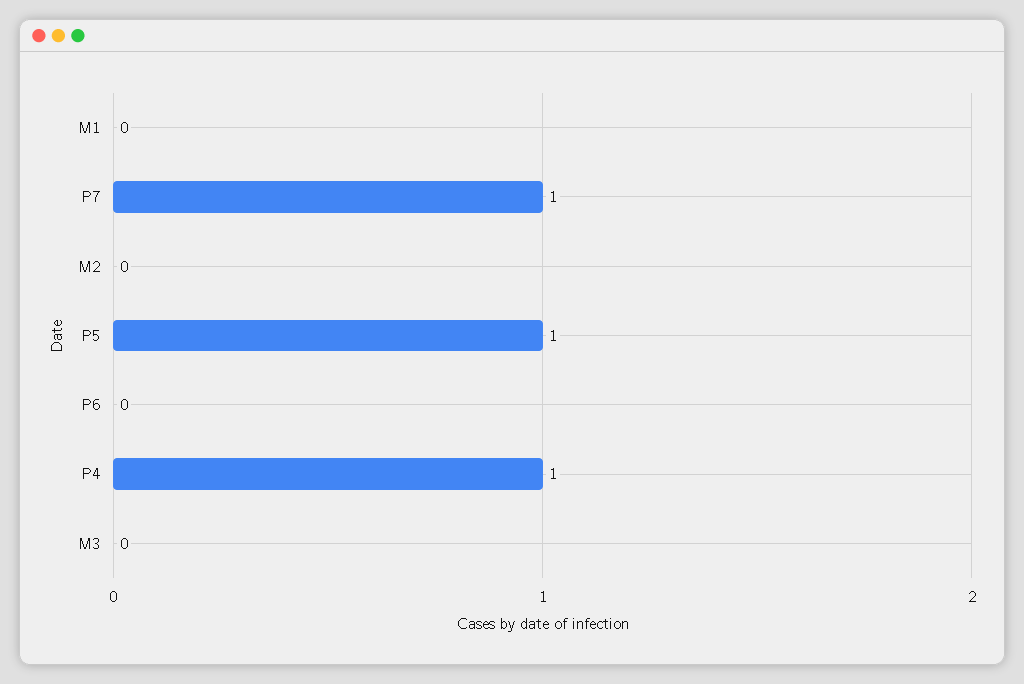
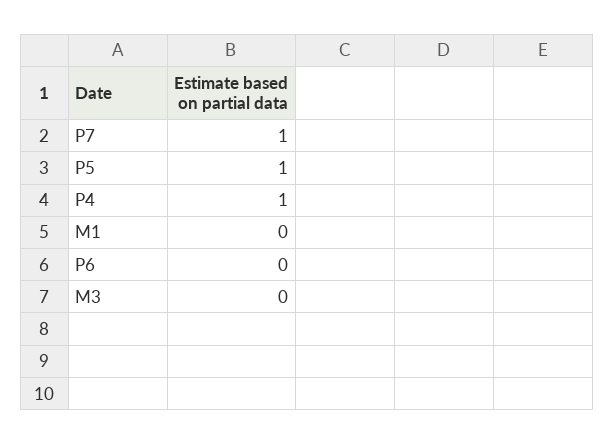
  {
    "M1": 0,
    "P7": 1,
-   "M2": 0,
    "P5": 1,
    "P6": 0,
    "P4": 1,
    "M3": 0
  }

